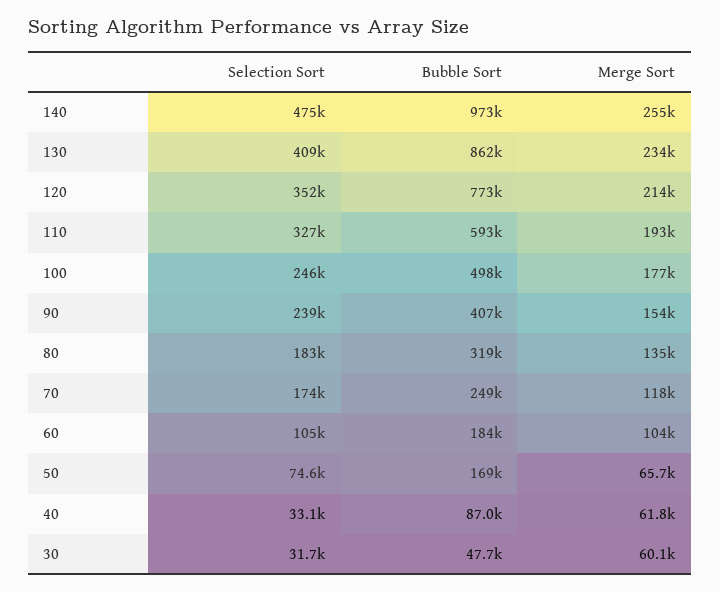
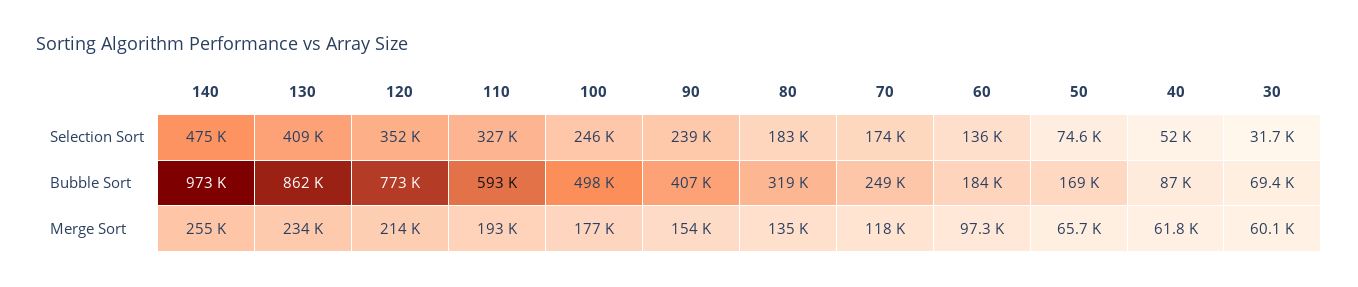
  {
    "Selection Sort": {
      "140": 475000,
      "130": 409000,
      "120": 352000,
      "110": 327000,
      "100": 246000,
      "90": 239000,
      "80": 183000,
      "70": 174000,
-     "60": 105000,
+     "60": 136000,
      "50": 74600,
-     "40": 33100,
+     "40": 52000,
      "30": 31700
    },
    "Bubble Sort": {
      "140": 973000,
      "130": 862000,
      "120": 773000,
      "110": 593000,
      "100": 498000,
      "90": 407000,
      "80": 319000,
      "70": 249000,
      "60": 184000,
      "50": 169000,
      "40": 87000,
-     "30": 47700
+     "30": 69400
    },
    "Merge Sort": {
      "140": 255000,
      "130": 234000,
      "120": 214000,
      "110": 193000,
      "100": 177000,
      "90": 154000,
      "80": 135000,
      "70": 118000,
-     "60": 104000,
+     "60": 97300,
      "50": 65700,
      "40": 61800,
      "30": 60100
    }
  }

